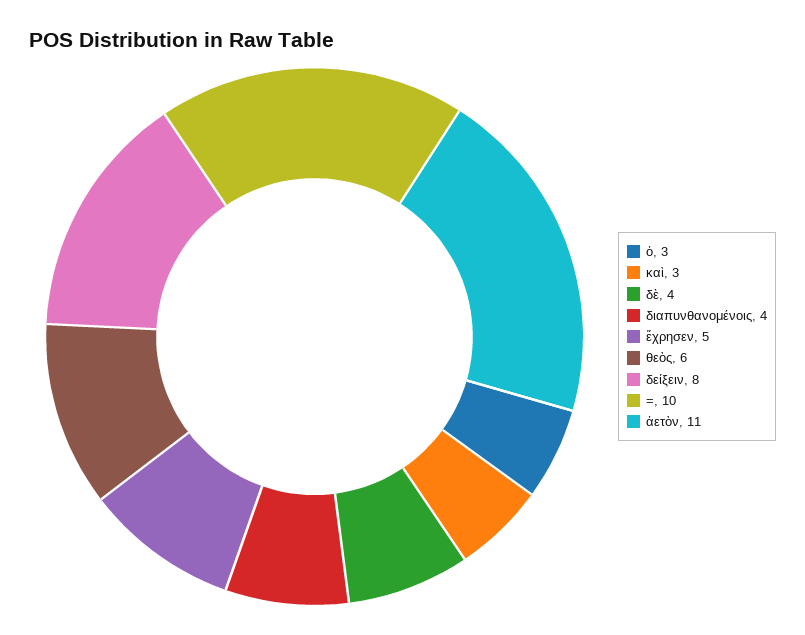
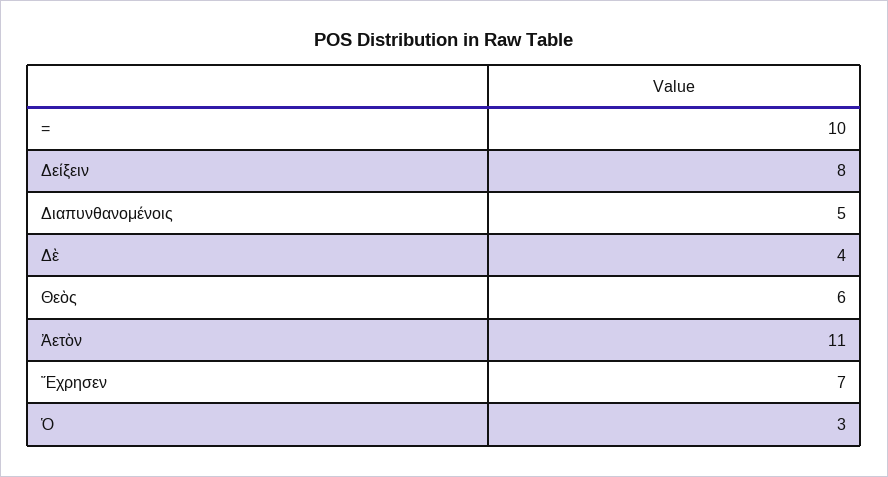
  {
    "ὁ": 3,
-   "καὶ": 3,
    "δὲ": 4,
-   "διαπυνθανομένοις": 4,
+   "διαπυνθανομένοις": 5,
-   "ἔχρησεν": 5,
+   "ἔχρησεν": 7,
    "θεὸς": 6,
    "δείξειν": 8,
    "=": 10,
    "ἀετὸν": 11
  }

